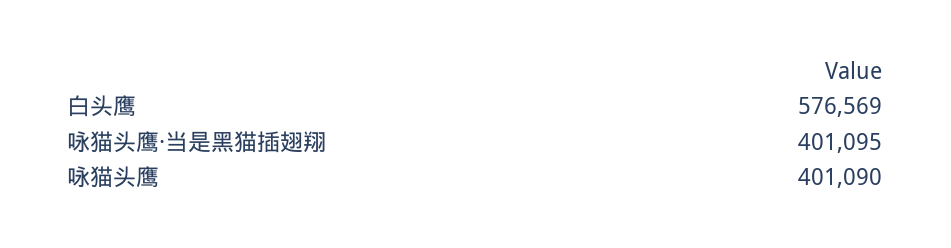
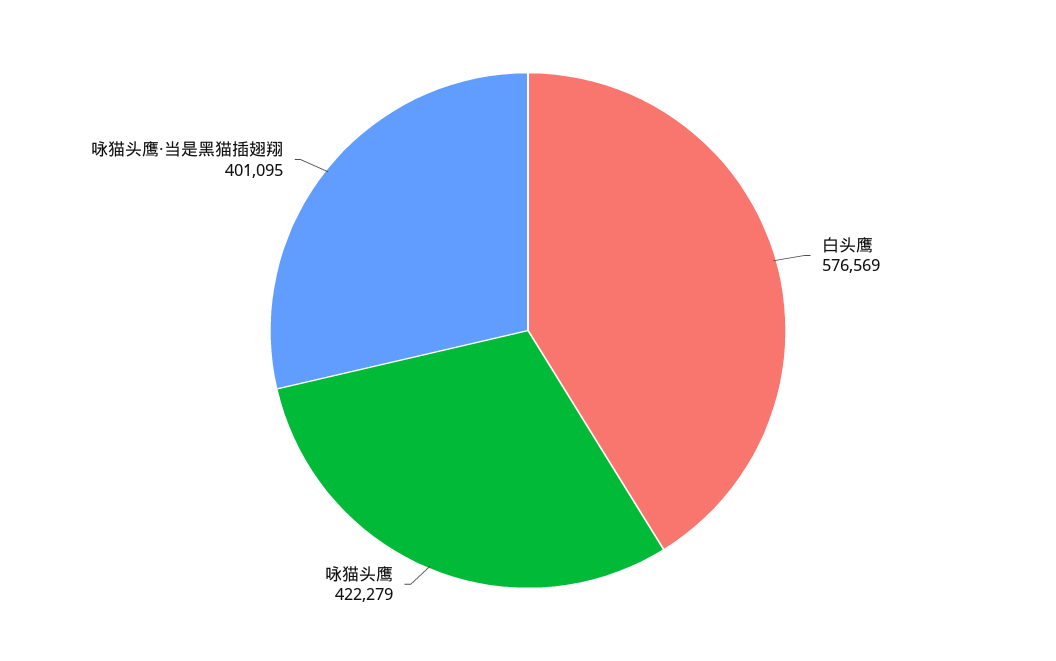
  {
    "白头鹰": 576569,
    "咏猫头鹰·当是黑猫插翅翔": 401095,
-   "咏猫头鹰": 401090
+   "咏猫头鹰": 422279
  }

